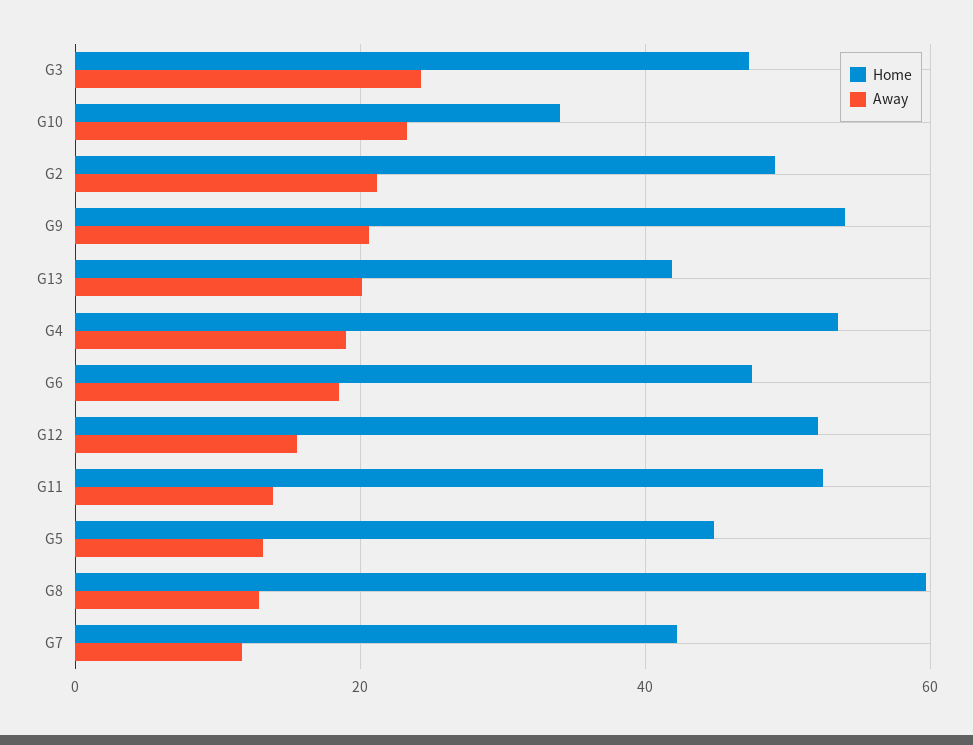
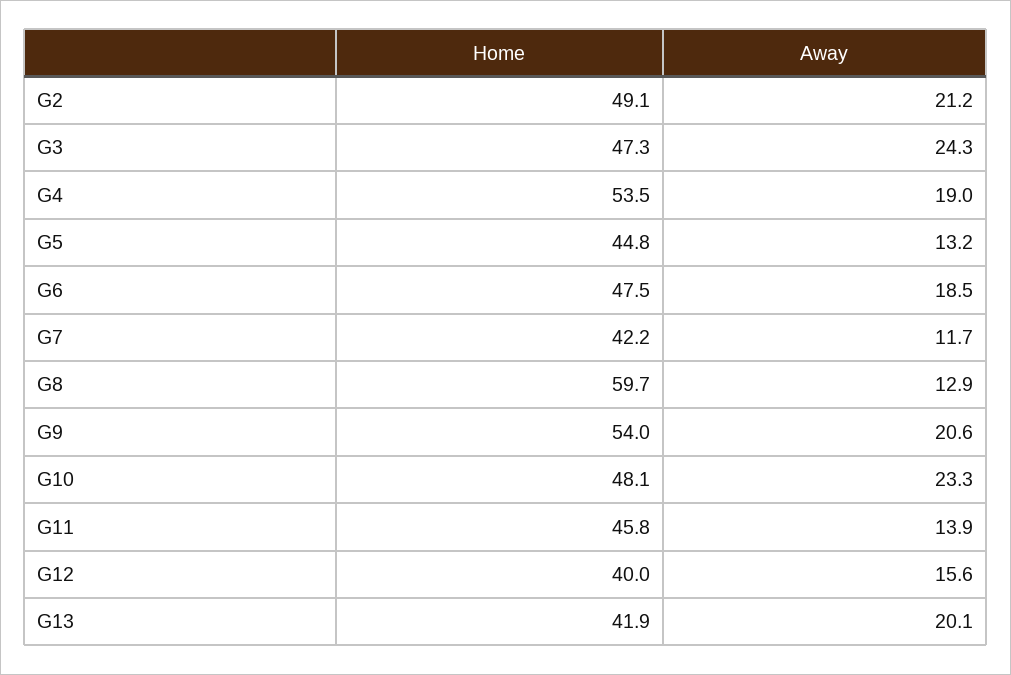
  {
    "Home": {
      "G3": 47.3,
-     "G10": 34,
+     "G10": 48.1,
      "G2": 49.1,
      "G9": 54,
      "G13": 41.9,
      "G4": 53.5,
      "G6": 47.5,
-     "G12": 52,
+     "G12": 40,
-     "G11": 52,
+     "G11": 45.8,
      "G5": 44.8,
      "G8": 59.7,
      "G7": 42.2
    },
    "Away": {
      "G3": 24.3,
      "G10": 23.3,
      "G2": 21.2,
      "G9": 20.6,
      "G13": 20.1,
      "G4": 19,
      "G6": 18.5,
      "G12": 15.6,
      "G11": 13.9,
      "G5": 13.2,
      "G8": 12.9,
      "G7": 11.7
    }
  }

